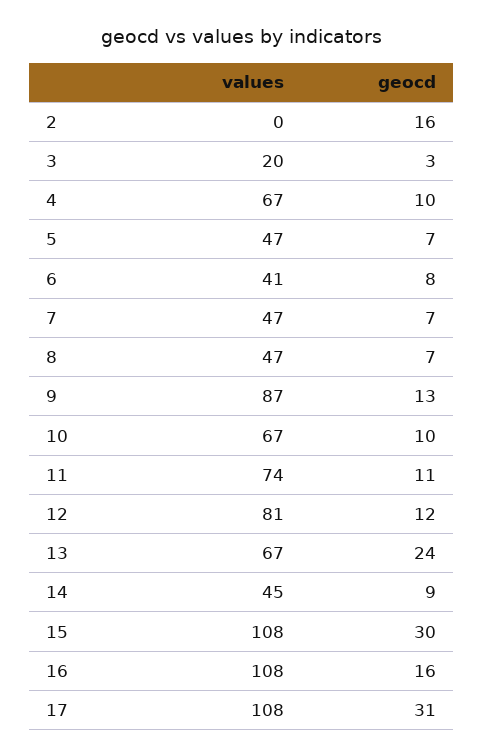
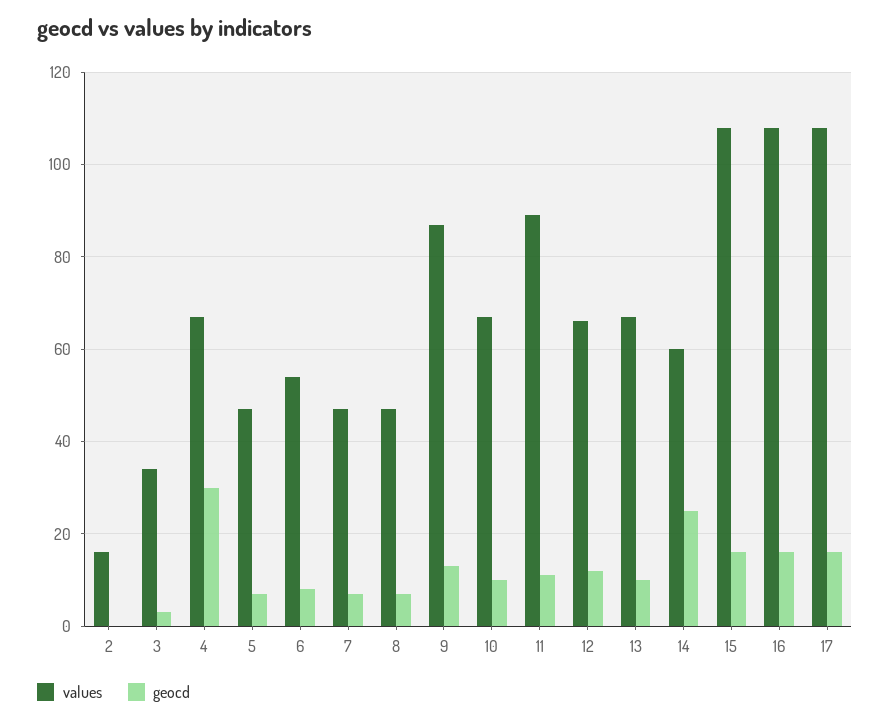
  {
    "values": {
-     "2": 0,
+     "2": 15,
-     "3": 20,
+     "3": 35,
      "4": 67,
      "5": 47,
-     "6": 41,
+     "6": 55,
      "7": 47,
      "8": 47,
      "9": 87,
      "10": 67,
-     "11": 74,
+     "11": 90,
-     "12": 81,
+     "12": 65,
      "13": 67,
-     "14": 45,
+     "14": 60,
      "15": 108,
      "16": 108,
      "17": 108
    },
    "geocd": {
-     "2": 16,
+     "2": 0,
      "3": 3,
-     "4": 10,
+     "4": 30,
      "5": 7,
      "6": 8,
      "7": 7,
      "8": 7,
      "9": 13,
      "10": 10,
      "11": 11,
      "12": 12,
-     "13": 24,
+     "13": 10,
-     "14": 9,
+     "14": 25,
-     "15": 30,
+     "15": 15,
      "16": 16,
-     "17": 31
+     "17": 15
    }
  }

